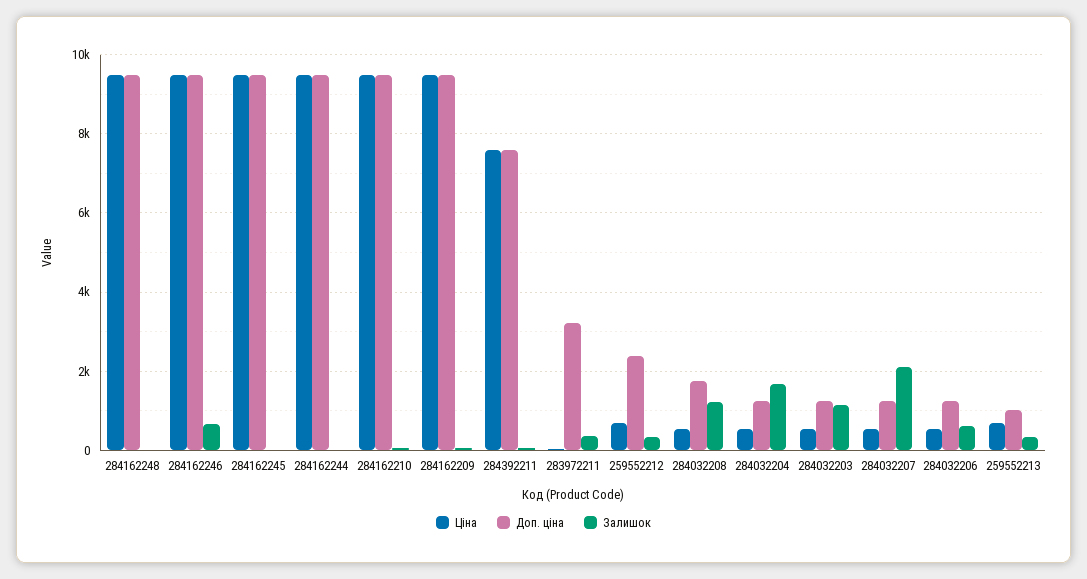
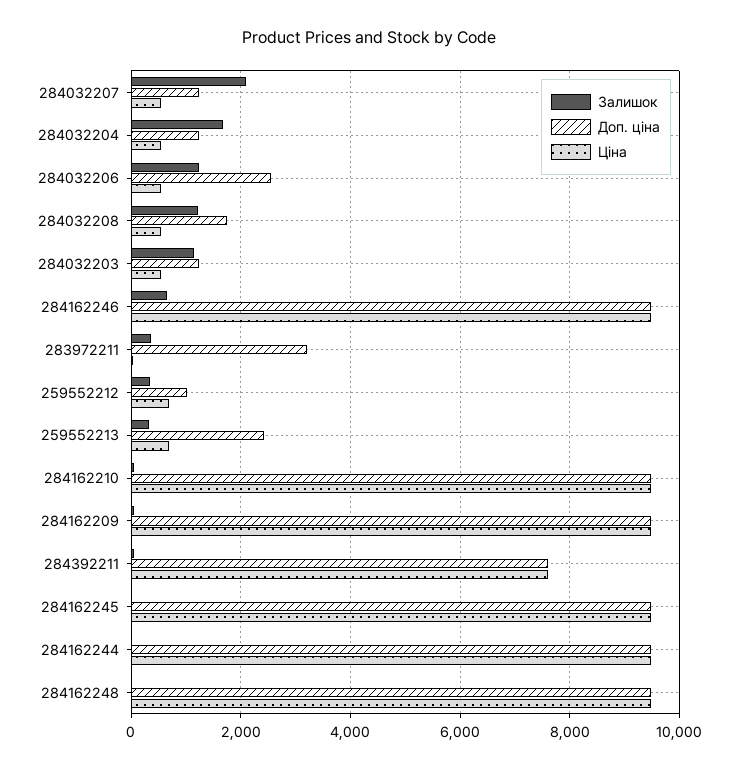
  {
    "Ціна": {
      "284162248": 9400,
      "284162246": 9400,
      "284162245": 9400,
      "284162244": 9400,
      "284162210": 9400,
      "284162209": 9400,
      "284392211": 7600,
      "283972211": 0,
      "259552212": 600,
      "284032208": 600,
      "284032204": 600,
      "284032203": 600,
      "284032207": 600,
      "284032206": 600,
      "259552213": 600
    },
    "Доп. ціна": {
      "284162248": 9400,
      "284162246": 9400,
      "284162245": 9400,
      "284162244": 9400,
      "284162210": 9400,
      "284162209": 9400,
      "284392211": 7600,
      "283972211": 3200,
-     "259552212": 2400,
+     "259552212": 1000,
      "284032208": 1800,
      "284032204": 1200,
      "284032203": 1200,
      "284032207": 1200,
-     "284032206": 1200,
+     "284032206": 2600,
-     "259552213": 1000
+     "259552213": 2400
    },
    "Залишок": {
      "284162248": 0,
      "284162246": 600,
      "284162245": 0,
      "284162244": 0,
      "284162210": 0,
      "284162209": 0,
      "284392211": 0,
      "283972211": 400,
      "259552212": 400,
      "284032208": 1200,
      "284032204": 1600,
      "284032203": 1200,
      "284032207": 2000,
-     "284032206": 600,
+     "284032206": 1200,
      "259552213": 400
    }
  }

